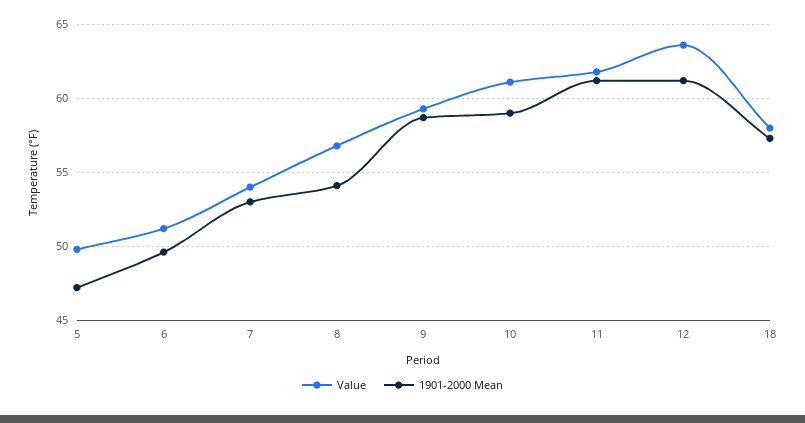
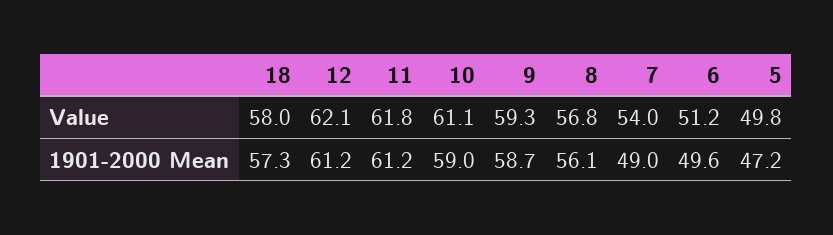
  {
    "Value": {
      "5": 49.8,
      "6": 51.2,
      "7": 54,
      "8": 56.8,
      "9": 59.3,
      "10": 61.1,
      "11": 61.8,
-     "12": 63.5,
+     "12": 62.1,
      "18": 58
    },
    "1901-2000 Mean": {
      "5": 47.2,
      "6": 49.6,
-     "7": 53,
+     "7": 49,
-     "8": 54,
+     "8": 56.1,
      "9": 58.7,
      "10": 59,
      "11": 61.2,
      "12": 61.2,
      "18": 57.3
    }
  }

